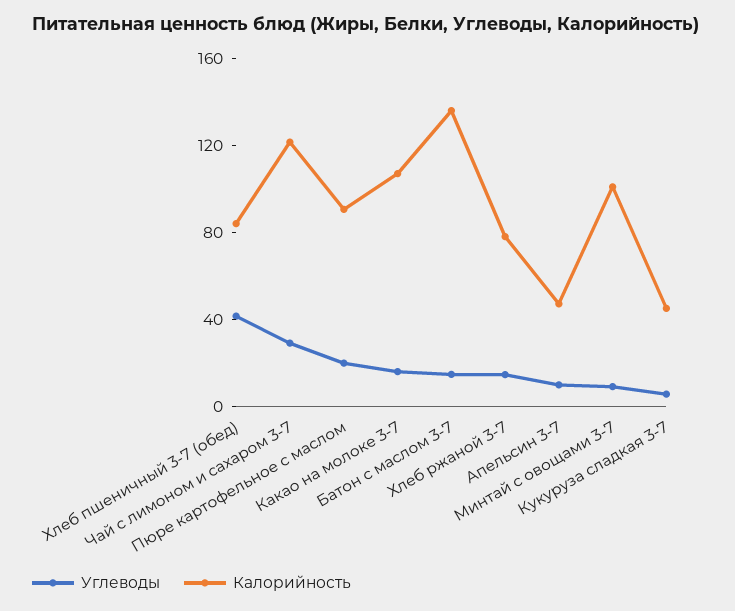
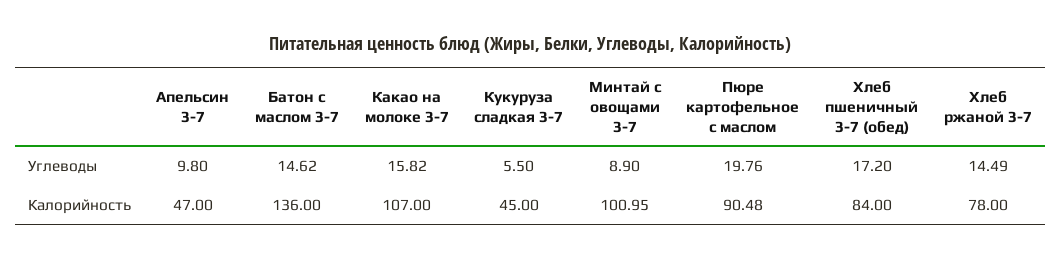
  {
    "Углеводы": {
-     "Хлеб пшеничный 3-7 (обед)": 40,
+     "Хлеб пшеничный 3-7 (обед)": 17.2,
-     "Чай с лимоном и сахаром 3-7": 30,
      "Пюре картофельное с маслом": 19.76,
      "Какао на молоке 3-7": 15.82,
      "Батон с маслом 3-7": 14.62,
      "Хлеб ржаной 3-7": 14.49,
      "Апельсин 3-7": 9.8,
      "Минтай с овощами 3-7": 8.9,
      "Кукуруза сладкая 3-7": 5.5
    },
    "Калорийность": {
      "Хлеб пшеничный 3-7 (обед)": 84,
-     "Чай с лимоном и сахаром 3-7": 120,
      "Пюре картофельное с маслом": 90.48,
      "Какао на молоке 3-7": 107,
      "Батон с маслом 3-7": 136,
      "Хлеб ржаной 3-7": 78,
      "Апельсин 3-7": 47,
      "Минтай с овощами 3-7": 100.95,
      "Кукуруза сладкая 3-7": 45
    }
  }

